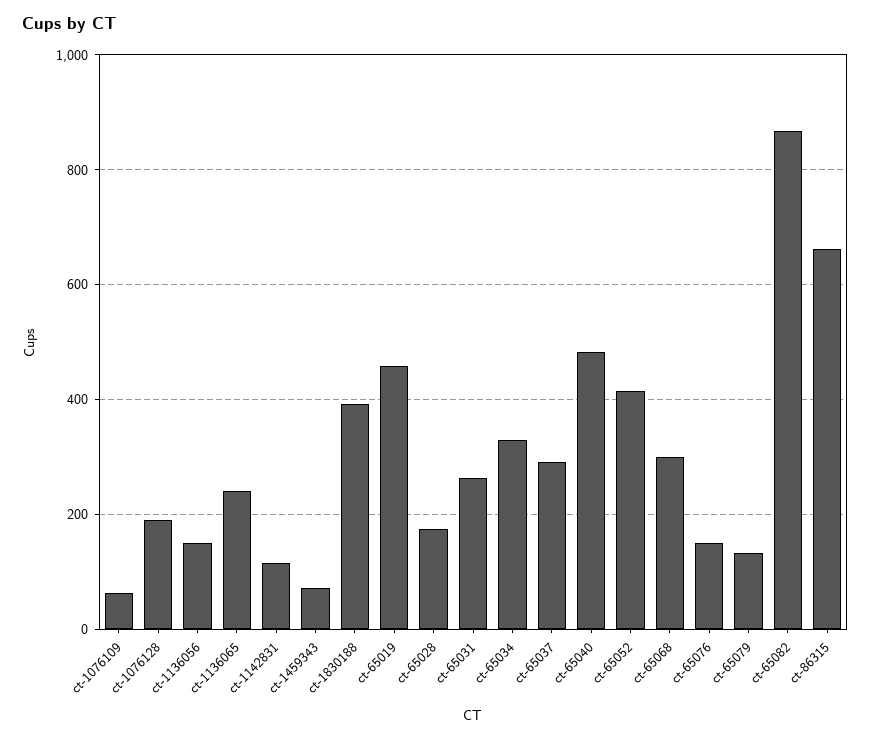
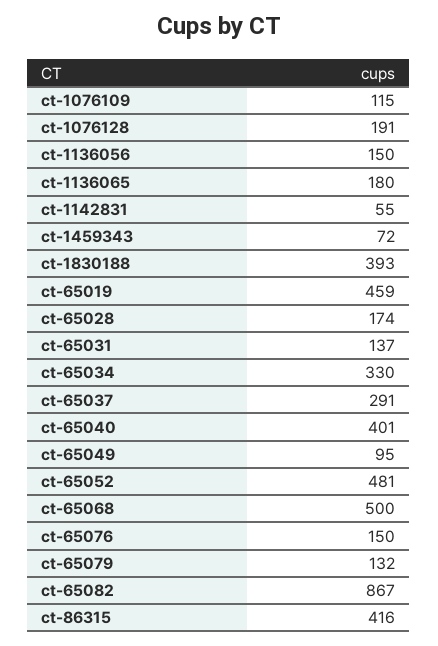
  {
-   "ct-1076109": 60,
+   "ct-1076109": 115,
    "ct-1076128": 191,
    "ct-1136056": 150,
-   "ct-1136065": 240,
+   "ct-1136065": 180,
-   "ct-1142831": 120,
+   "ct-1142831": 55,
    "ct-1459343": 72,
    "ct-1830188": 393,
    "ct-65019": 459,
    "ct-65028": 174,
-   "ct-65031": 260,
+   "ct-65031": 137,
    "ct-65034": 330,
    "ct-65037": 291,
-   "ct-65040": 480,
+   "ct-65040": 401,
-   "ct-65052": 420,
+   "ct-65052": 481,
-   "ct-65068": 300,
+   "ct-65068": 500,
    "ct-65076": 150,
    "ct-65079": 132,
    "ct-65082": 867,
-   "ct-86315": 660
+   "ct-86315": 416,
+   "ct-65049": 95
  }

